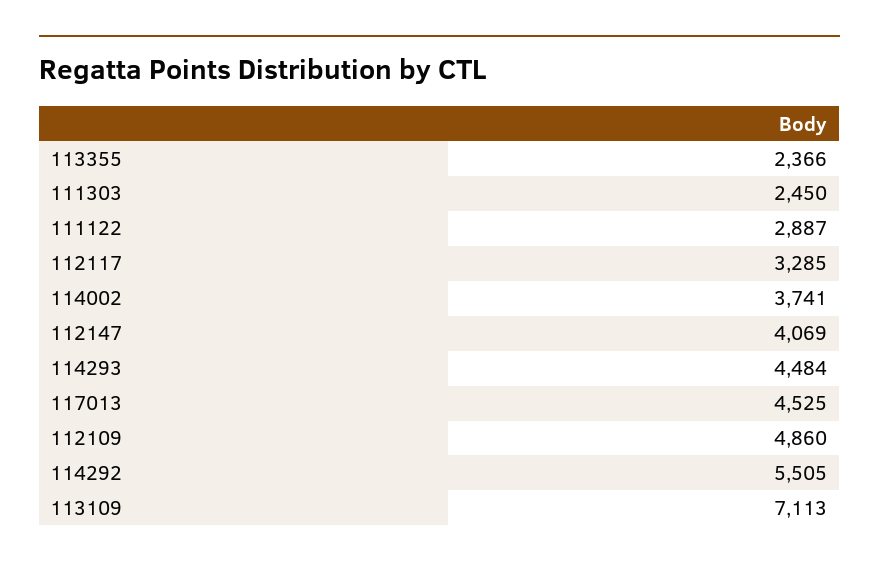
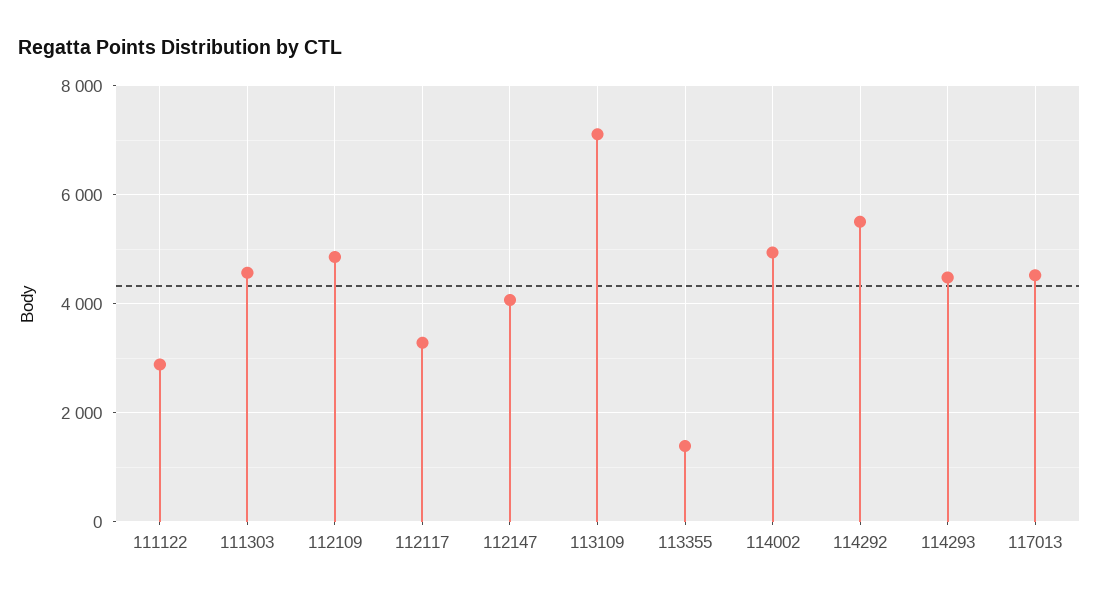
  {
-   "113355": 2366,
+   "113355": 1400,
-   "111303": 2450,
+   "111303": 4600,
    "111122": 2887,
    "112117": 3285,
-   "114002": 3741,
+   "114002": 5000,
    "112147": 4069,
    "114293": 4484,
    "117013": 4525,
    "112109": 4860,
    "114292": 5505,
    "113109": 7113
  }

